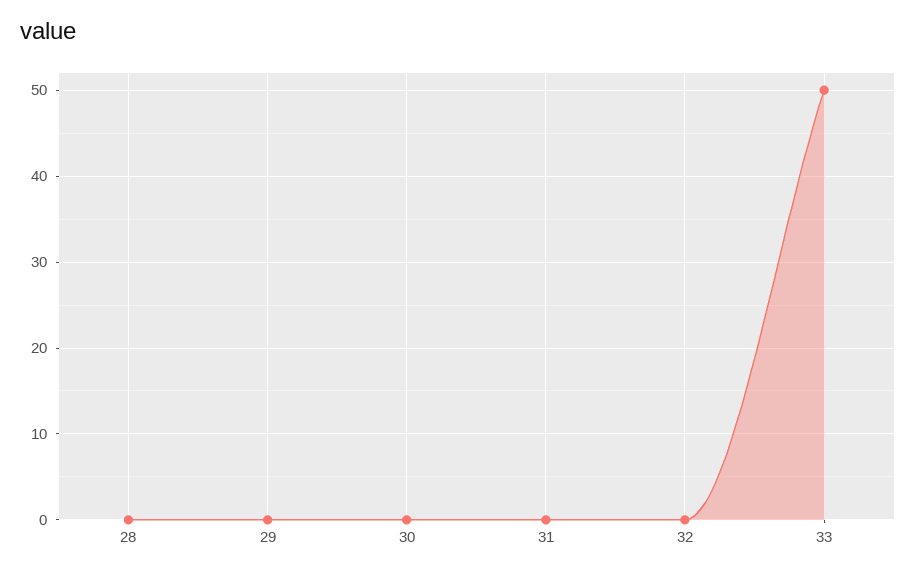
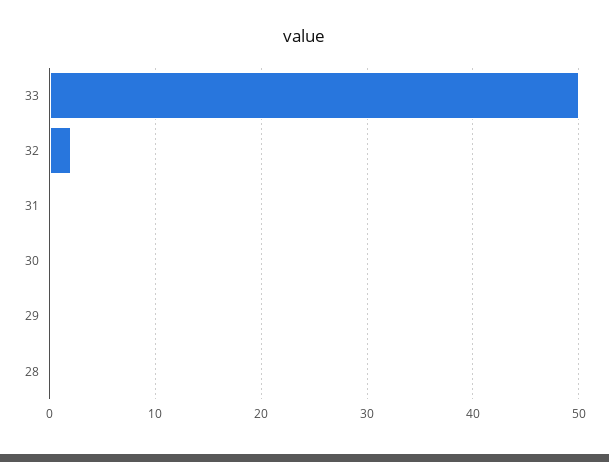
  {
    "28": 0,
    "29": 0,
    "30": 0,
    "31": 0,
-   "32": 0,
+   "32": 2,
    "33": 50
  }

